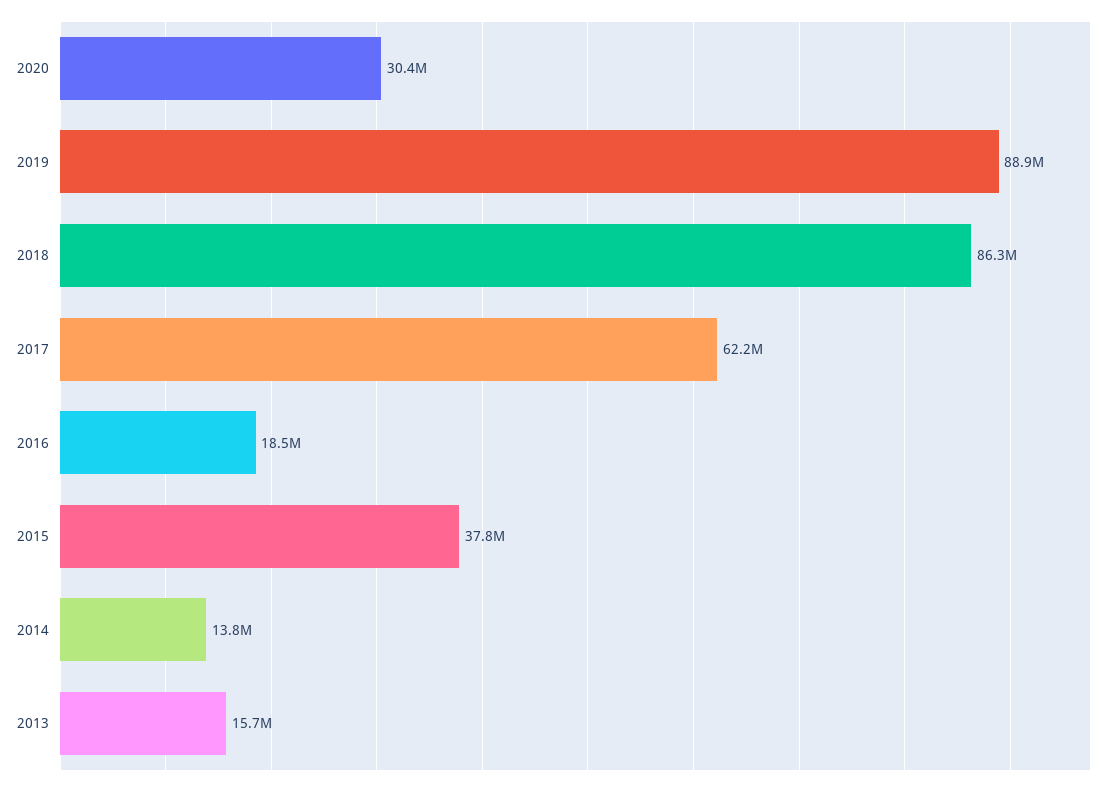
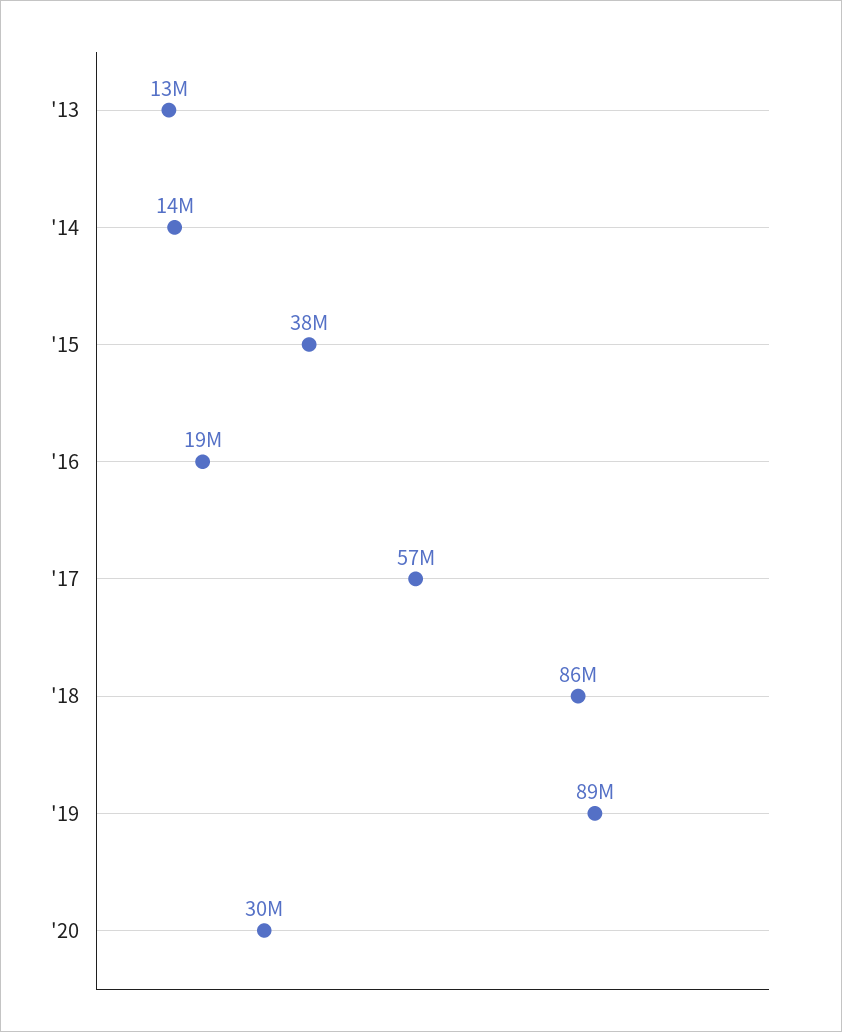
  {
    "2020": 30400000,
    "2019": 88900000,
    "2018": 86300000,
-   "2017": 62200000,
+   "2017": 57000000,
    "2016": 18500000,
    "2015": 37800000,
    "2014": 13800000,
-   "2013": 15700000
+   "2013": 13000000
  }

